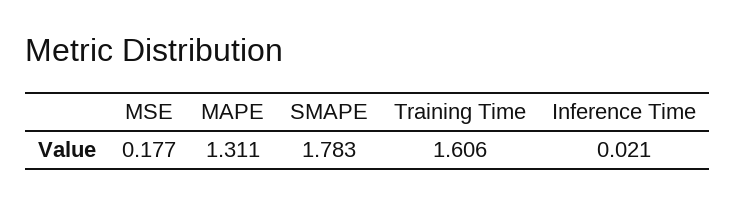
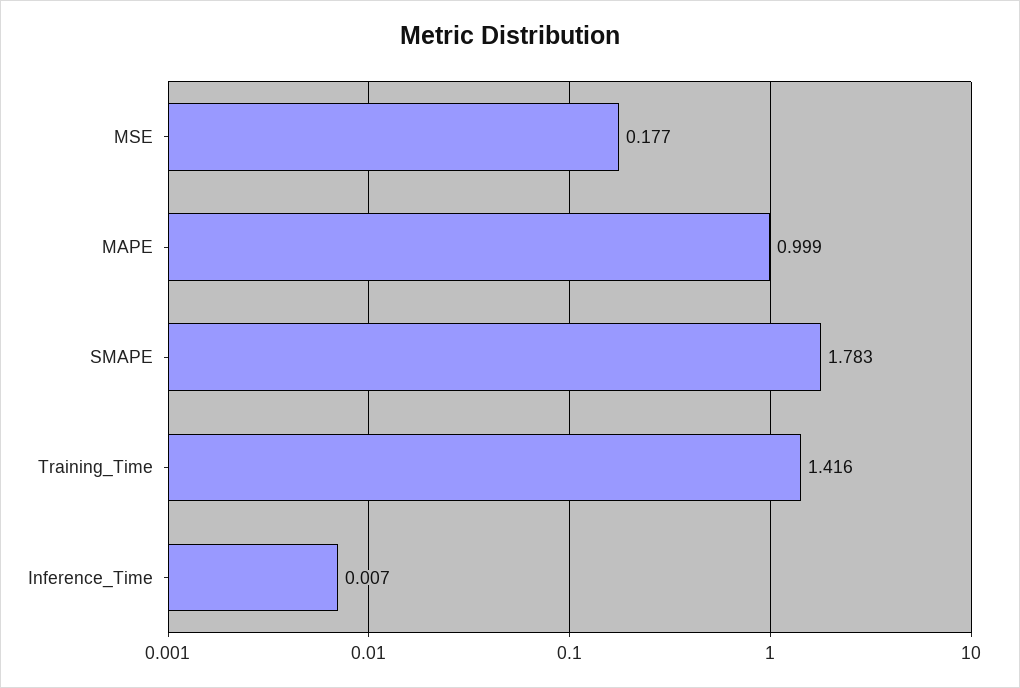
  {
    "MSE": 0.177,
-   "MAPE": 1.311,
+   "MAPE": 0.999,
    "SMAPE": 1.783,
-   "Training Time": 1.606,
+   "Training Time": 1.416,
-   "Inference Time": 0.021
+   "Inference Time": 0.007
  }

